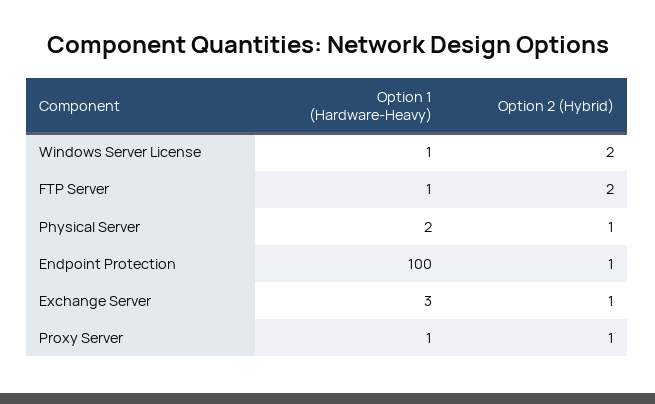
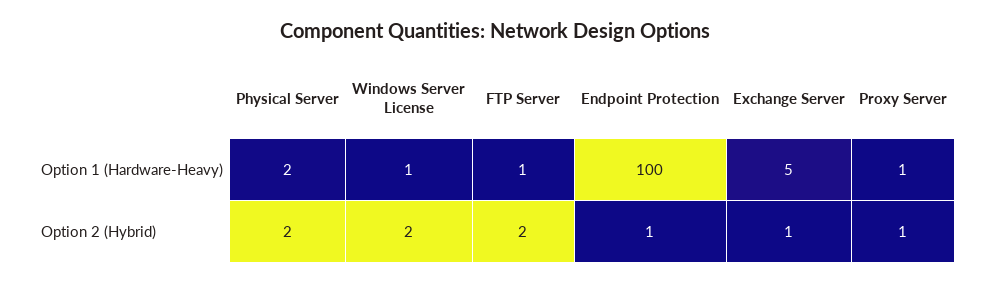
  {
    "Option 1 (Hardware-Heavy)": {
      "Windows Server License": 1,
      "FTP Server": 1,
      "Physical Server": 2,
      "Endpoint Protection": 100,
-     "Exchange Server": 3,
+     "Exchange Server": 5,
      "Proxy Server": 1
    },
    "Option 2 (Hybrid)": {
      "Windows Server License": 2,
      "FTP Server": 2,
-     "Physical Server": 1,
+     "Physical Server": 2,
      "Endpoint Protection": 1,
      "Exchange Server": 1,
      "Proxy Server": 1
    }
  }

